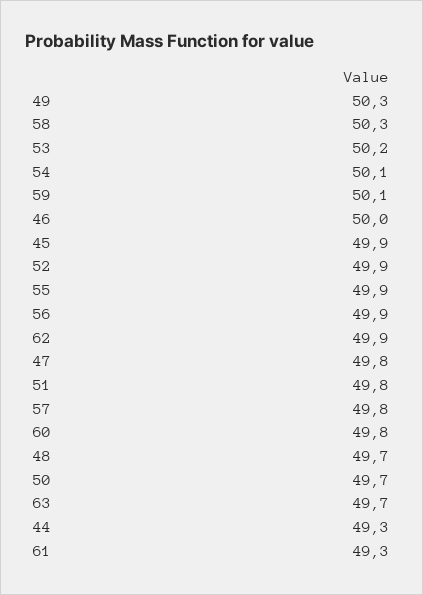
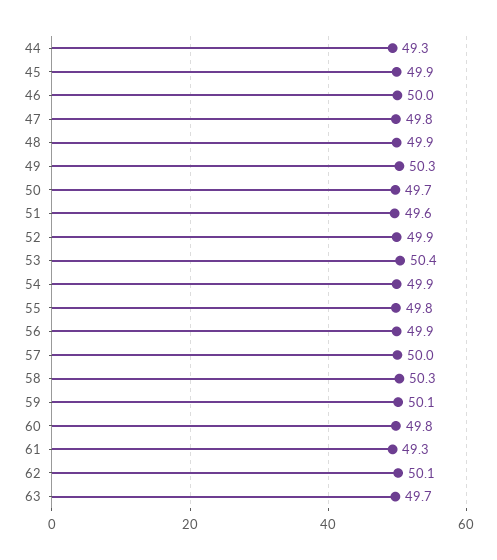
  {
    "49": 50.3,
    "58": 50.3,
-   "53": 50.2,
+   "53": 50.4,
-   "54": 50.1,
+   "54": 49.9,
    "59": 50.1,
    "46": 50,
    "45": 49.9,
    "52": 49.9,
-   "55": 49.9,
+   "55": 49.8,
    "56": 49.9,
-   "62": 49.9,
+   "62": 50.1,
    "47": 49.8,
-   "51": 49.8,
+   "51": 49.6,
-   "57": 49.8,
+   "57": 50,
    "60": 49.8,
-   "48": 49.7,
+   "48": 49.9,
    "50": 49.7,
    "63": 49.7,
    "44": 49.3,
    "61": 49.3
  }

